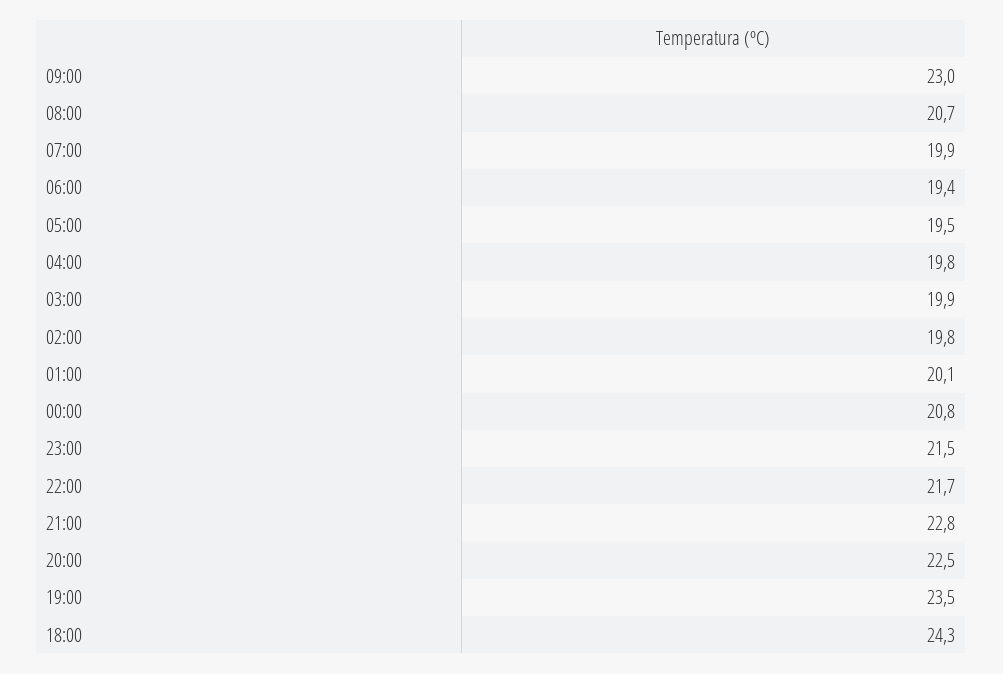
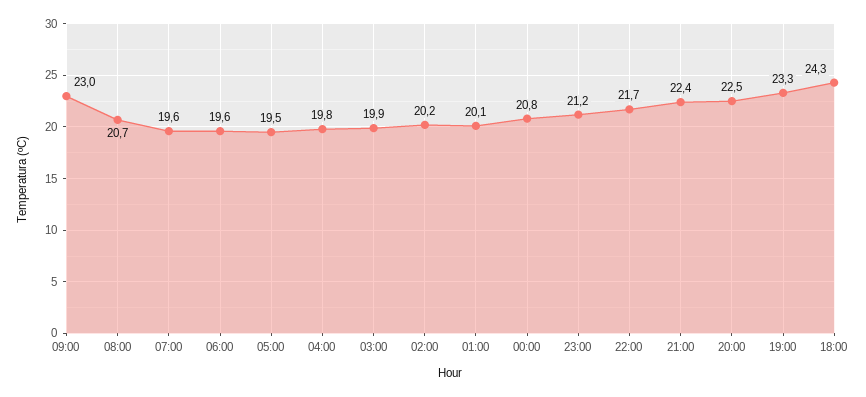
  {
    "09:00": 23,
    "08:00": 20.7,
-   "07:00": 19.9,
+   "07:00": 19.6,
-   "06:00": 19.4,
+   "06:00": 19.6,
    "05:00": 19.5,
    "04:00": 19.8,
    "03:00": 19.9,
-   "02:00": 19.8,
+   "02:00": 20.2,
    "01:00": 20.1,
    "00:00": 20.8,
-   "23:00": 21.5,
+   "23:00": 21.2,
    "22:00": 21.7,
-   "21:00": 22.8,
+   "21:00": 22.4,
    "20:00": 22.5,
-   "19:00": 23.5,
+   "19:00": 23.3,
    "18:00": 24.3
  }

